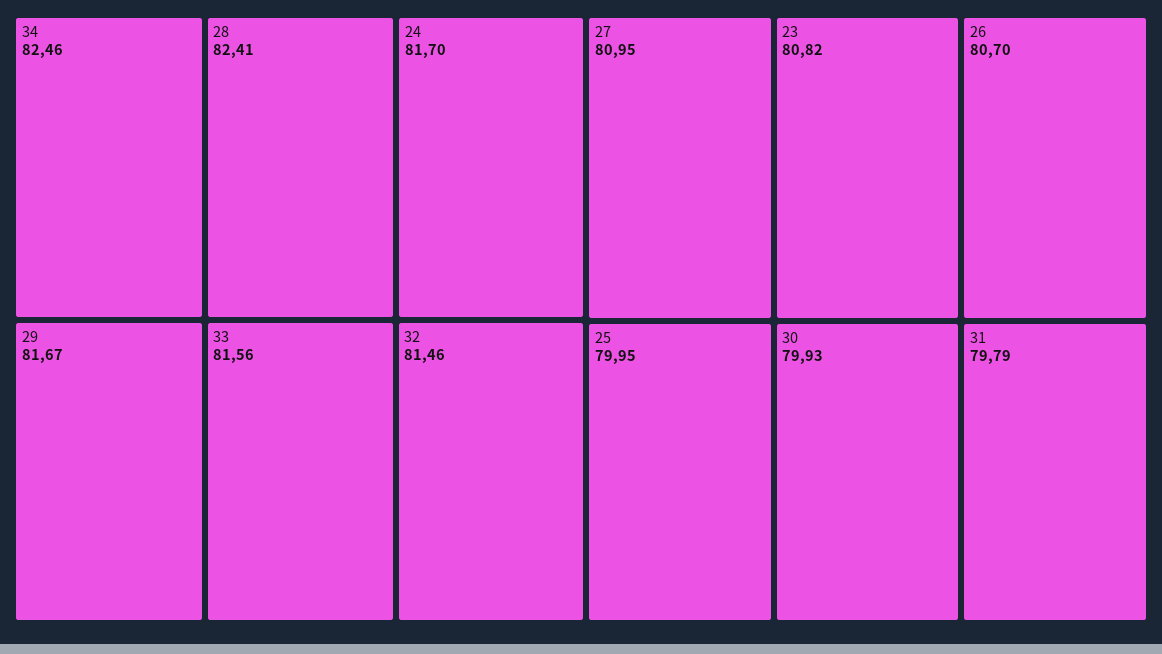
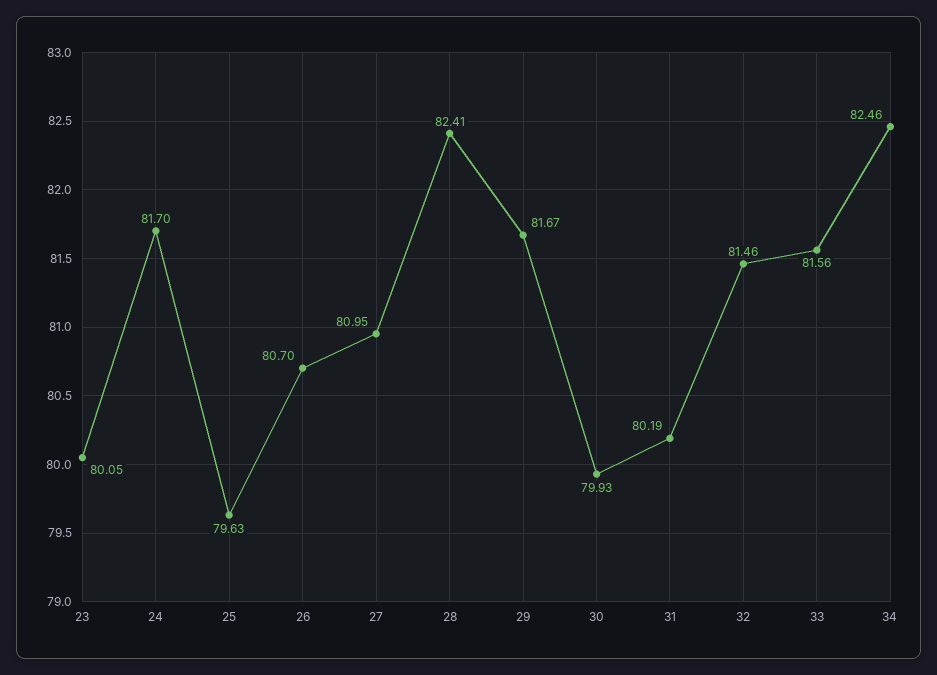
  {
    "34": 82.46,
    "28": 82.41,
    "24": 81.7,
    "29": 81.67,
    "33": 81.56,
    "32": 81.46,
    "27": 80.95,
-   "23": 80.82,
+   "23": 80.05,
    "26": 80.7,
-   "25": 79.95,
+   "25": 79.63,
    "30": 79.93,
-   "31": 79.79
+   "31": 80.19
  }

